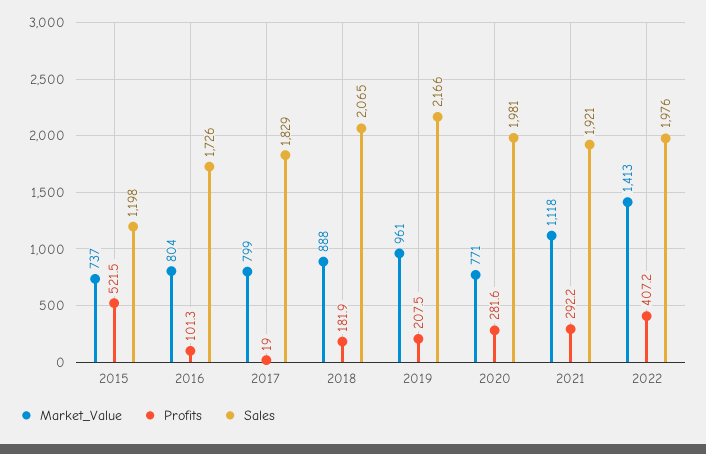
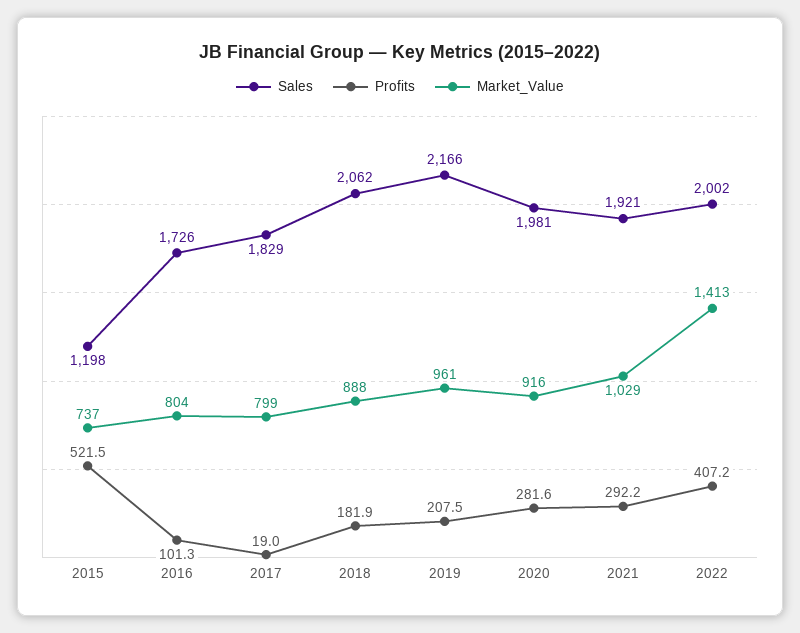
  {
    "Market_Value": {
      "2015": 737,
      "2016": 804,
      "2017": 799,
      "2018": 888,
      "2019": 961,
-     "2020": 771,
+     "2020": 916,
-     "2021": 1118,
+     "2021": 1029,
      "2022": 1413
    },
    "Profits": {
      "2015": 521.5,
      "2016": 101.3,
      "2017": 19,
      "2018": 181.9,
      "2019": 207.5,
      "2020": 281.6,
      "2021": 292.2,
      "2022": 407.2
    },
    "Sales": {
      "2015": 1198,
      "2016": 1726,
      "2017": 1829,
-     "2018": 2065,
+     "2018": 2062,
      "2019": 2166,
      "2020": 1981,
      "2021": 1921,
-     "2022": 1976
+     "2022": 2002
    }
  }

